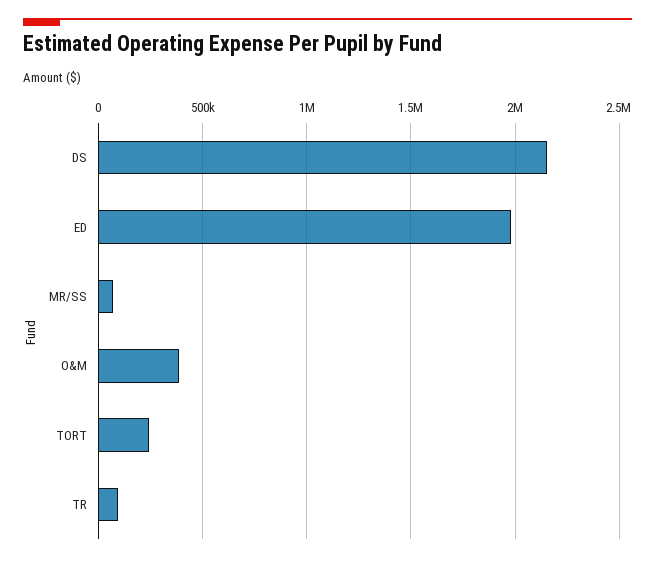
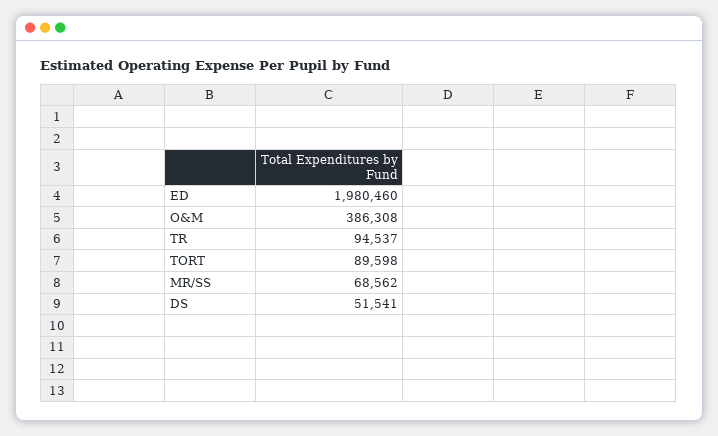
  {
-   "DS": 2150000,
+   "DS": 51541,
    "ED": 1980460,
    "MR/SS": 68562,
    "O&M": 386308,
-   "TORT": 250000,
+   "TORT": 89598,
    "TR": 94537
  }

